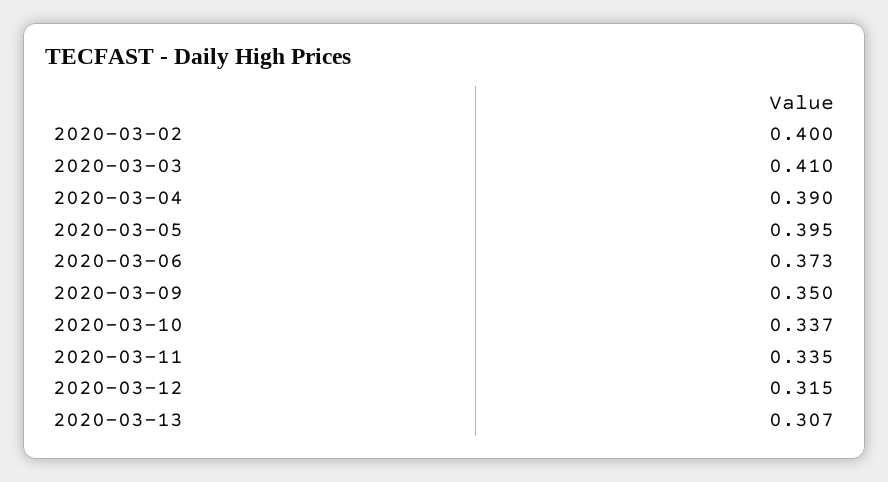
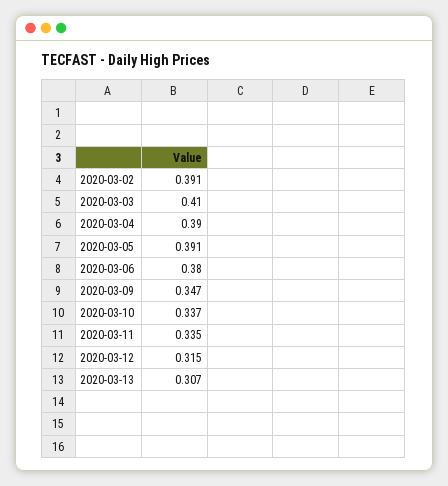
  {
-   "2020-03-02": 0.4,
+   "2020-03-02": 0.391,
    "2020-03-03": 0.41,
    "2020-03-04": 0.39,
-   "2020-03-05": 0.395,
+   "2020-03-05": 0.391,
-   "2020-03-06": 0.373,
+   "2020-03-06": 0.38,
-   "2020-03-09": 0.35,
+   "2020-03-09": 0.347,
    "2020-03-10": 0.337,
    "2020-03-11": 0.335,
    "2020-03-12": 0.315,
    "2020-03-13": 0.307
  }

